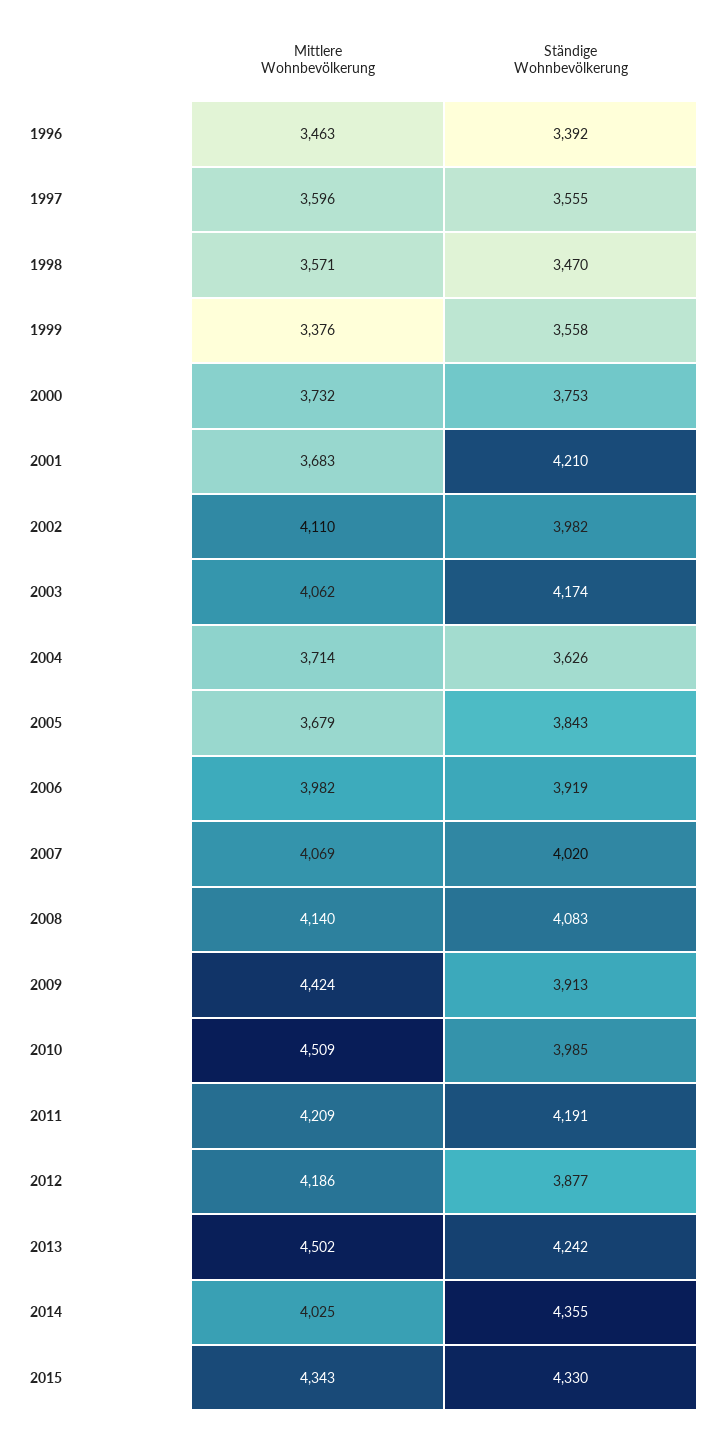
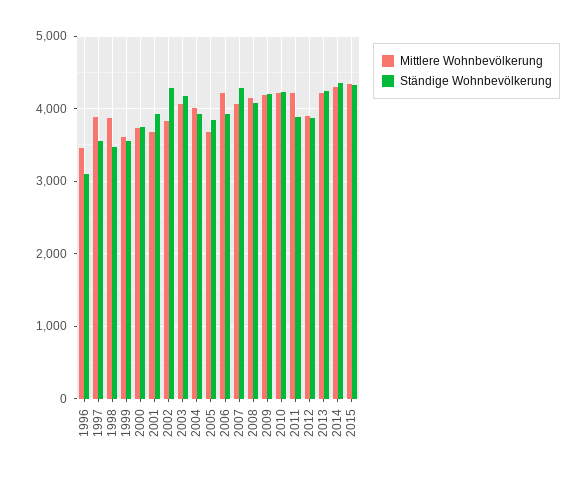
  {
    "Mittlere Wohnbevölkerung": {
      "1996": 3463,
-     "1997": 3596,
+     "1997": 3900,
-     "1998": 3571,
+     "1998": 3900,
-     "1999": 3376,
+     "1999": 3600,
      "2000": 3732,
      "2001": 3683,
-     "2002": 4110,
+     "2002": 3800,
      "2003": 4062,
-     "2004": 3714,
+     "2004": 4000,
      "2005": 3679,
-     "2006": 3982,
+     "2006": 4200,
      "2007": 4069,
      "2008": 4140,
-     "2009": 4424,
+     "2009": 4200,
-     "2010": 4509,
+     "2010": 4200,
      "2011": 4209,
-     "2012": 4186,
+     "2012": 3900,
-     "2013": 4502,
+     "2013": 4200,
-     "2014": 4025,
+     "2014": 4300,
      "2015": 4343
    },
    "Ständige Wohnbevölkerung": {
-     "1996": 3392,
+     "1996": 3100,
      "1997": 3555,
      "1998": 3470,
      "1999": 3558,
      "2000": 3753,
-     "2001": 4210,
+     "2001": 3900,
-     "2002": 3982,
+     "2002": 4300,
      "2003": 4174,
-     "2004": 3626,
+     "2004": 3900,
      "2005": 3843,
      "2006": 3919,
-     "2007": 4020,
+     "2007": 4300,
      "2008": 4083,
-     "2009": 3913,
+     "2009": 4200,
-     "2010": 3985,
+     "2010": 4200,
-     "2011": 4191,
+     "2011": 3900,
      "2012": 3877,
      "2013": 4242,
      "2014": 4355,
      "2015": 4330
    }
  }

